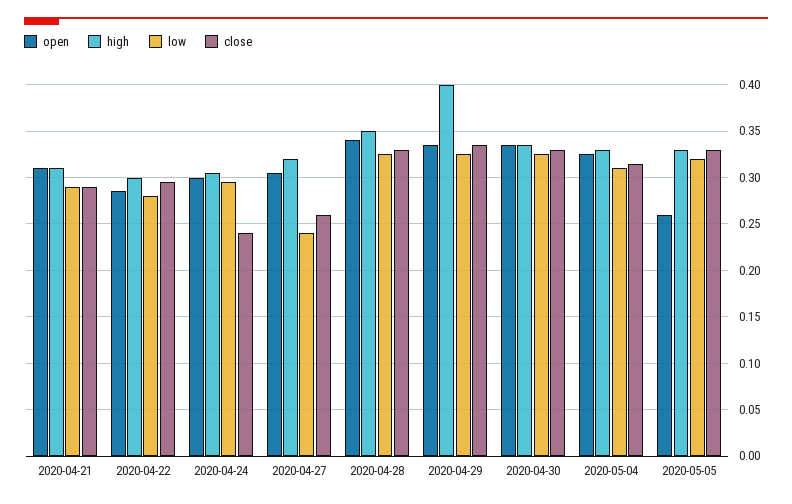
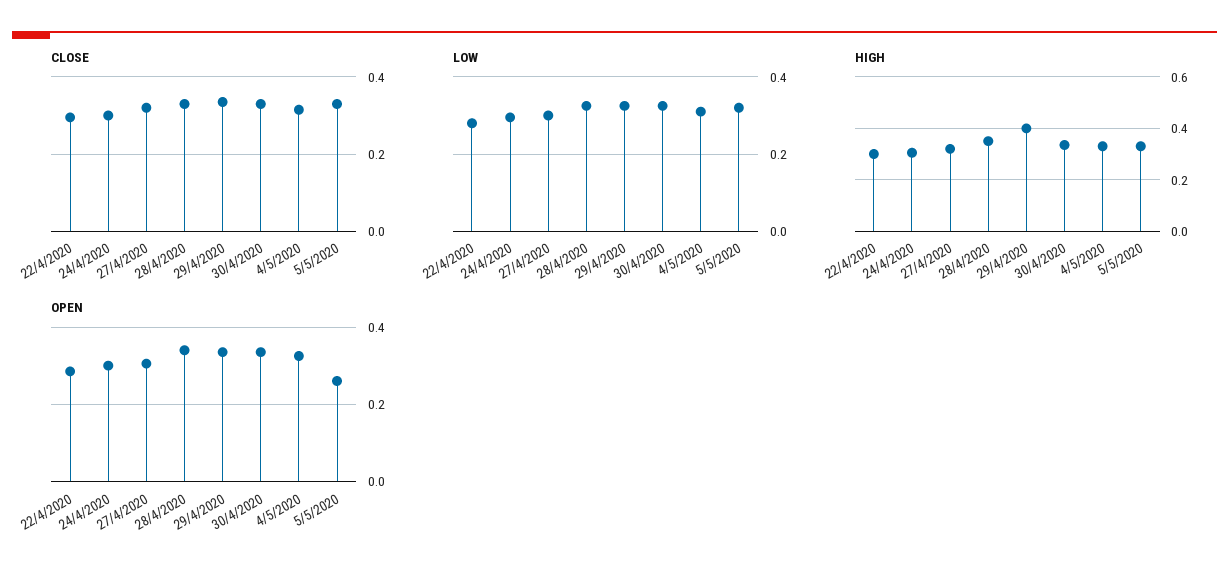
  {
    "open": {
-     "2020-04-21": 0.31,
      "2020-04-22": 0.29,
      "2020-04-24": 0.3,
      "2020-04-27": 0.31,
      "2020-04-28": 0.34,
      "2020-04-29": 0.34,
      "2020-04-30": 0.34,
      "2020-05-04": 0.33,
      "2020-05-05": 0.26
    },
    "high": {
-     "2020-04-21": 0.31,
      "2020-04-22": 0.3,
      "2020-04-24": 0.31,
      "2020-04-27": 0.32,
      "2020-04-28": 0.35,
      "2020-04-29": 0.4,
      "2020-04-30": 0.34,
      "2020-05-04": 0.33,
      "2020-05-05": 0.33
    },
    "low": {
-     "2020-04-21": 0.29,
      "2020-04-22": 0.28,
      "2020-04-24": 0.3,
-     "2020-04-27": 0.24,
+     "2020-04-27": 0.3,
      "2020-04-28": 0.33,
      "2020-04-29": 0.33,
      "2020-04-30": 0.33,
      "2020-05-04": 0.31,
      "2020-05-05": 0.32
    },
    "close": {
-     "2020-04-21": 0.29,
      "2020-04-22": 0.3,
-     "2020-04-24": 0.24,
+     "2020-04-24": 0.3,
-     "2020-04-27": 0.26,
+     "2020-04-27": 0.32,
      "2020-04-28": 0.33,
      "2020-04-29": 0.34,
      "2020-04-30": 0.33,
      "2020-05-04": 0.32,
      "2020-05-05": 0.33
    }
  }

